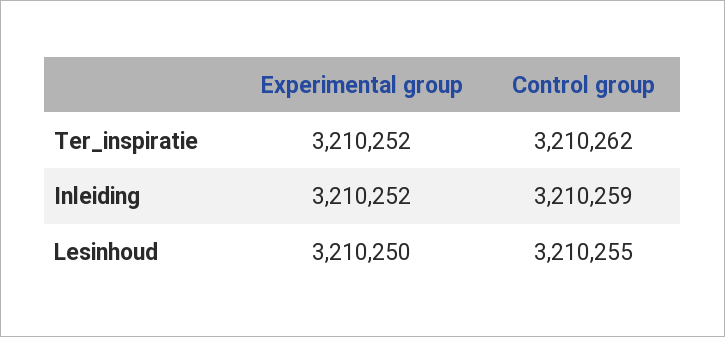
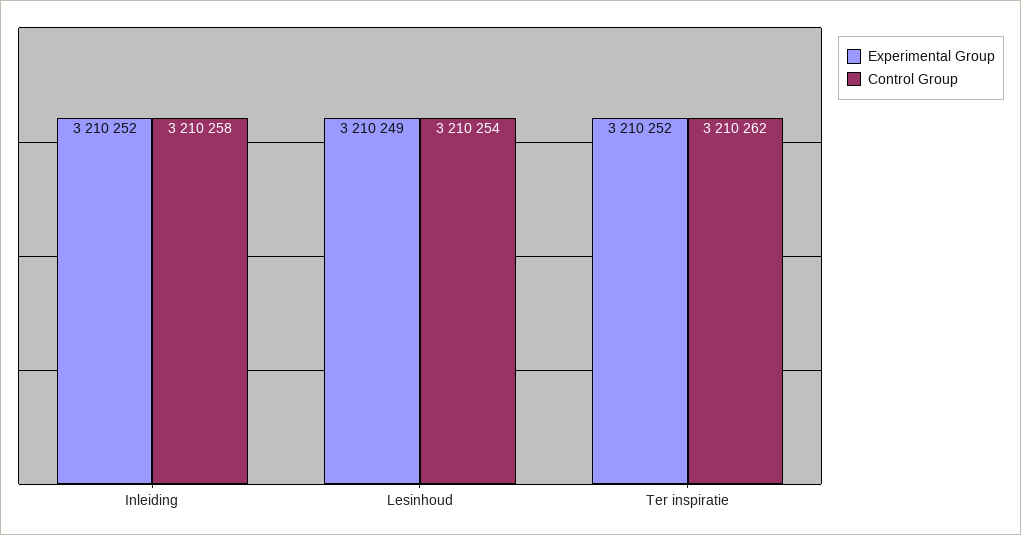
  {
    "Experimental group": {
      "Ter_inspiratie": 3210252,
      "Inleiding": 3210252,
-     "Lesinhoud": 3210250
+     "Lesinhoud": 3210249
    },
    "Control group": {
      "Ter_inspiratie": 3210262,
-     "Inleiding": 3210259,
+     "Inleiding": 3210258,
-     "Lesinhoud": 3210255
+     "Lesinhoud": 3210254
    }
  }

